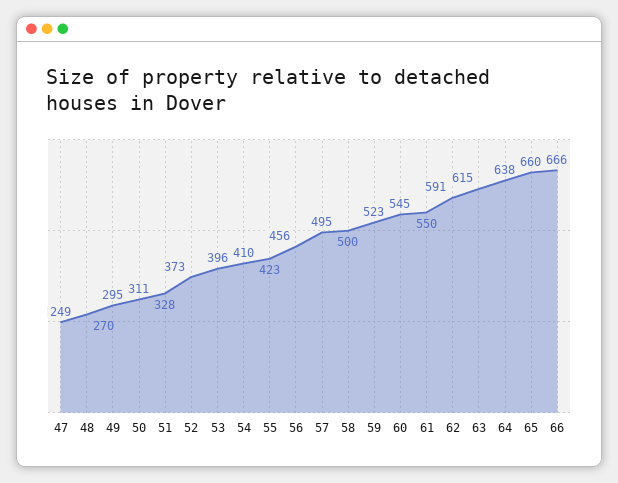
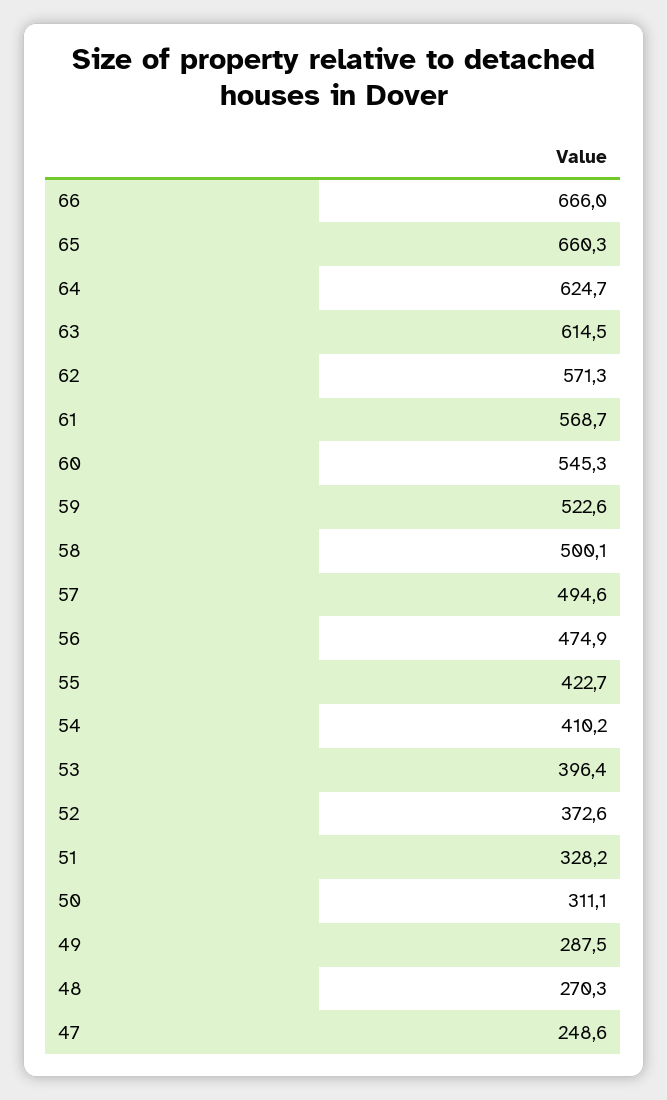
  {
    "47": 248.6,
    "48": 270.3,
-   "49": 295,
+   "49": 287.5,
    "50": 311.1,
    "51": 328.2,
    "52": 372.6,
    "53": 396.4,
    "54": 410.2,
    "55": 422.7,
-   "56": 456,
+   "56": 474.9,
    "57": 494.6,
    "58": 500.1,
    "59": 522.6,
    "60": 545.3,
-   "61": 550,
+   "61": 568.7,
-   "62": 591,
+   "62": 571.3,
    "63": 614.5,
-   "64": 638,
+   "64": 624.7,
    "65": 660.3,
    "66": 666
  }

